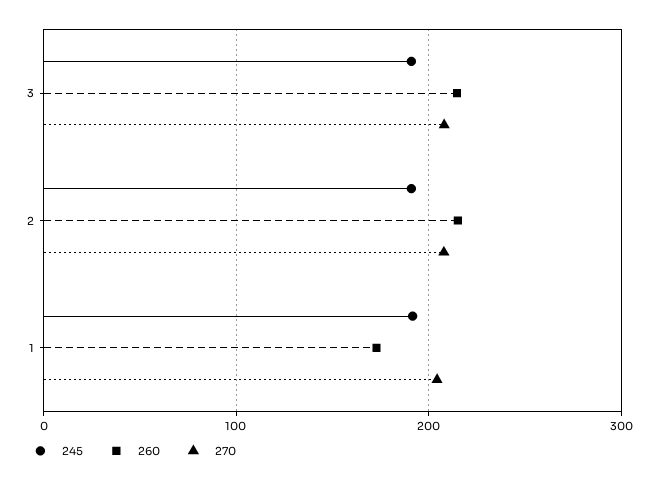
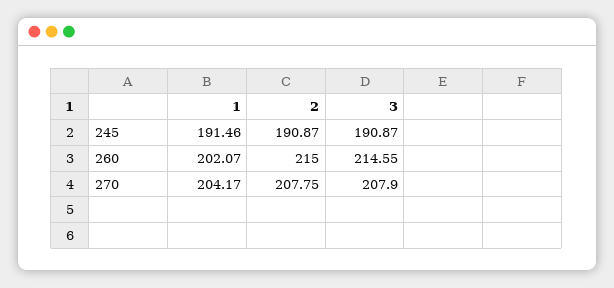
  {
    "245": {
      "3": 190.87,
      "2": 190.87,
      "1": 191.46
    },
    "260": {
      "3": 214.55,
      "2": 215,
-     "1": 170
+     "1": 202.07
    },
    "270": {
      "3": 207.9,
      "2": 207.75,
      "1": 204.17
    }
  }

